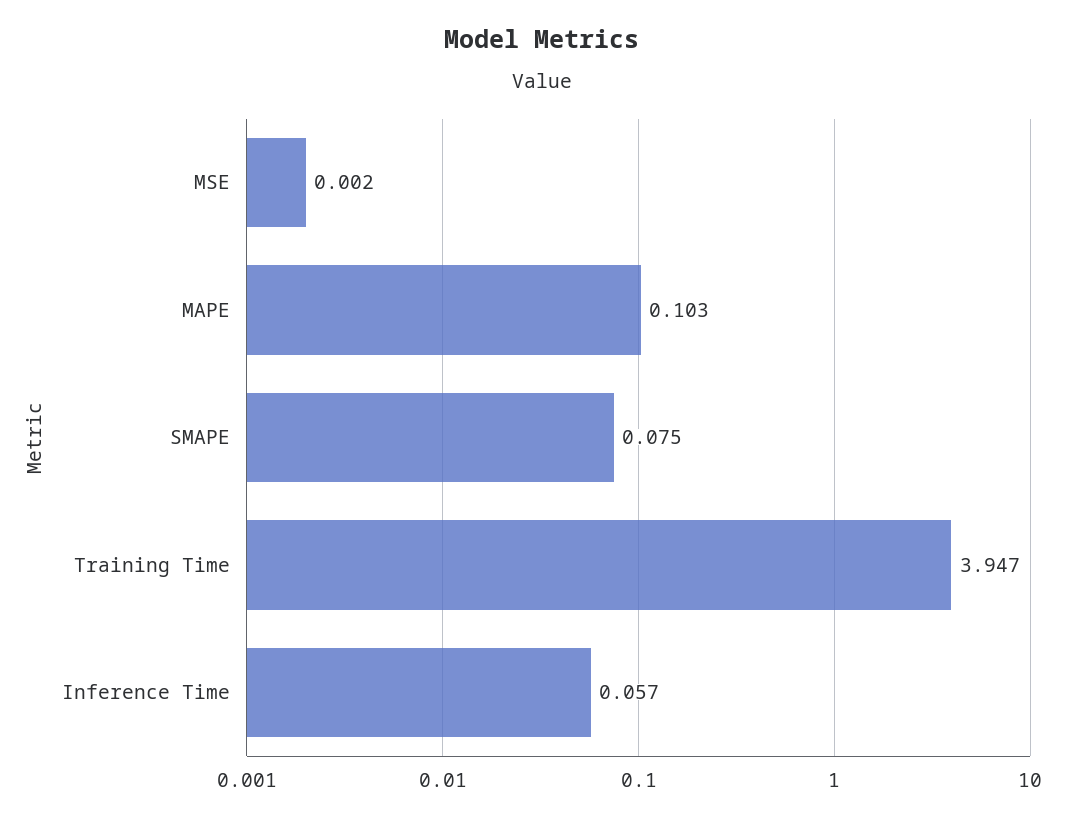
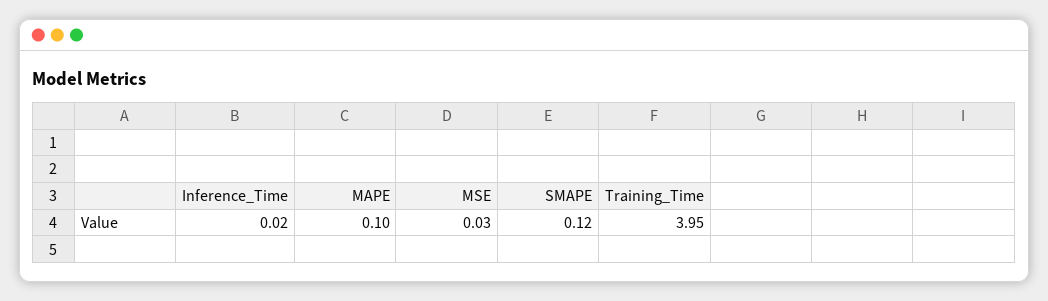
  {
-   "MSE": 0.002,
+   "MSE": 0.03,
    "MAPE": 0.103,
-   "SMAPE": 0.075,
+   "SMAPE": 0.12,
    "Training Time": 3.947,
-   "Inference Time": 0.057
+   "Inference Time": 0.02
  }

